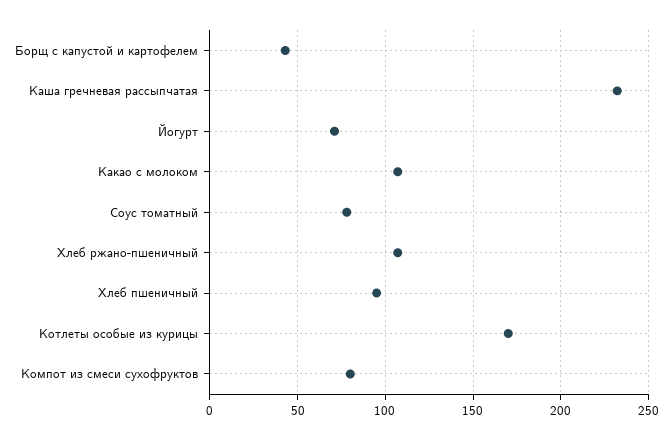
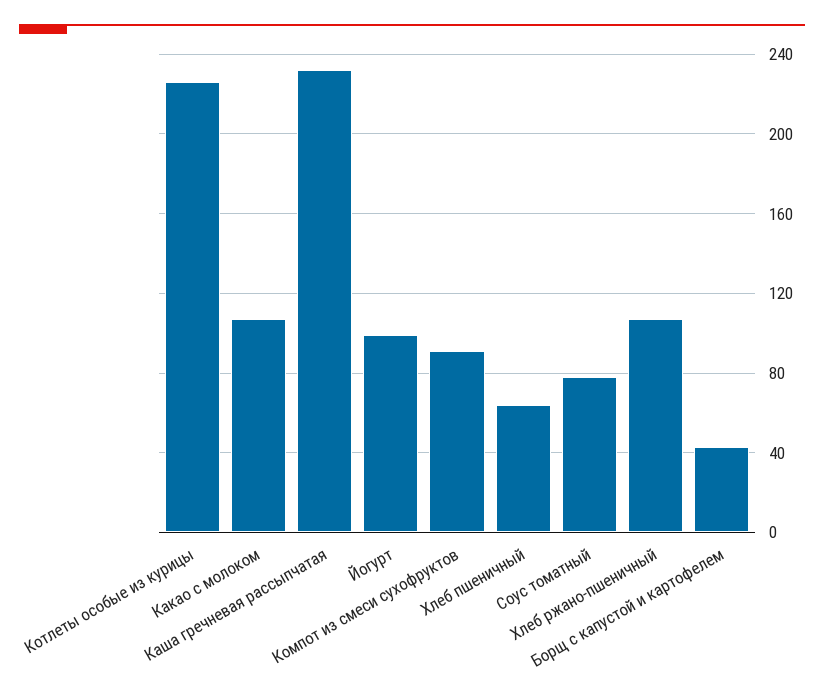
  {
    "Борщ с капустой и картофелем": 45,
    "Каша гречневая рассыпчатая": 230,
-   "Йогурт": 70,
+   "Йогурт": 100,
    "Какао с молоком": 105,
    "Соус томатный": 80,
    "Хлеб ржано-пшеничный": 105,
-   "Хлеб пшеничный": 95,
+   "Хлеб пшеничный": 65,
-   "Котлеты особые из курицы": 170,
+   "Котлеты особые из курицы": 225,
-   "Компот из смеси сухофруктов": 80
+   "Компот из смеси сухофруктов": 90
  }

